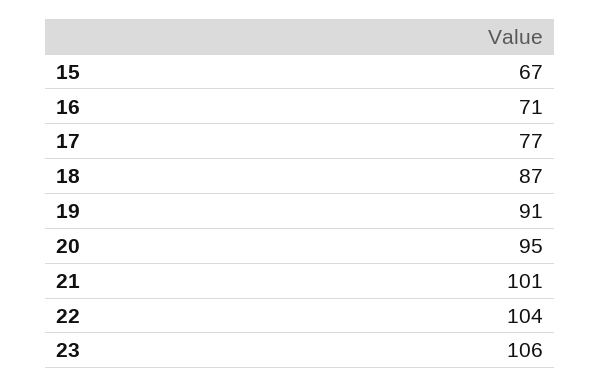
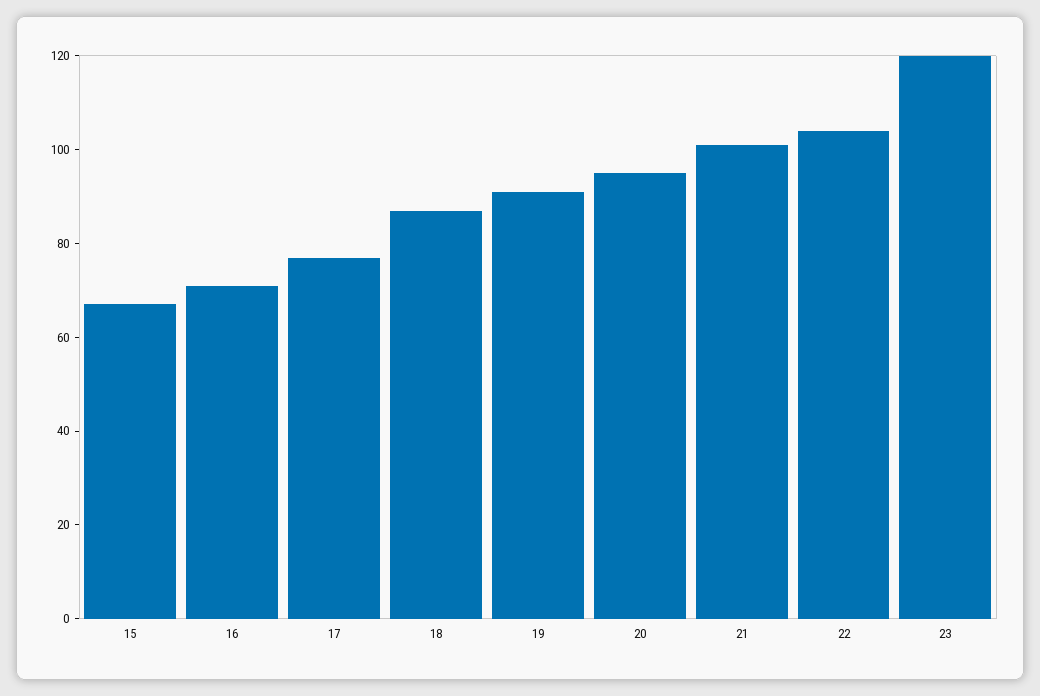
  {
    "15": 67,
    "16": 71,
    "17": 77,
    "18": 87,
    "19": 91,
    "20": 95,
    "21": 101,
    "22": 104,
-   "23": 106
+   "23": 120
  }

